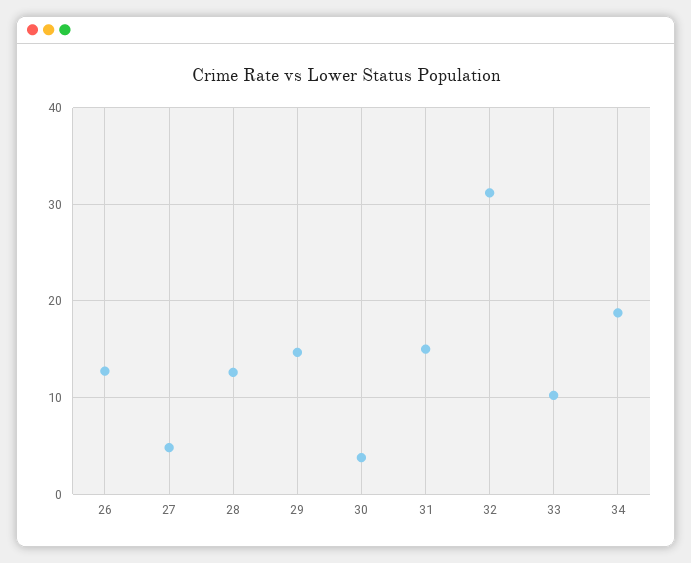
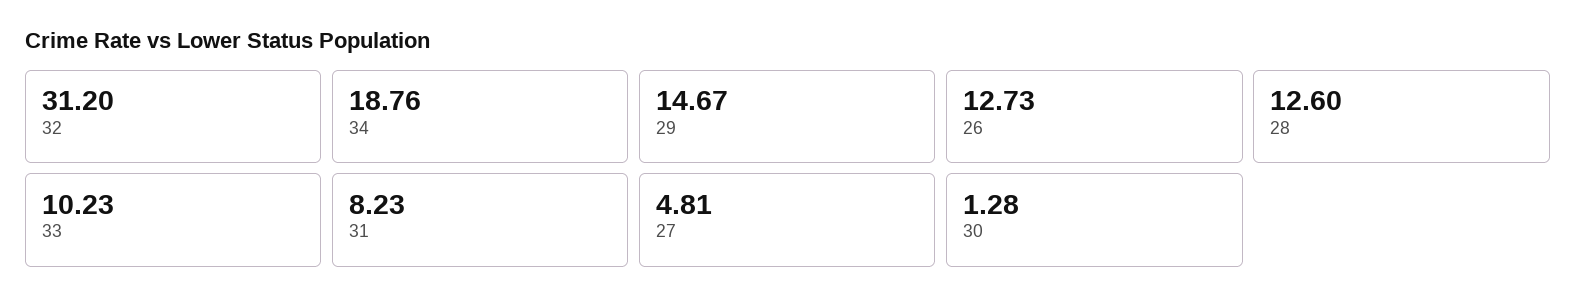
  {
    "26": 12.73,
    "27": 4.81,
    "28": 12.6,
    "29": 14.67,
-   "30": 4,
+   "30": 1.28,
-   "31": 15,
+   "31": 8.23,
    "32": 31.2,
    "33": 10.23,
    "34": 18.76
  }

